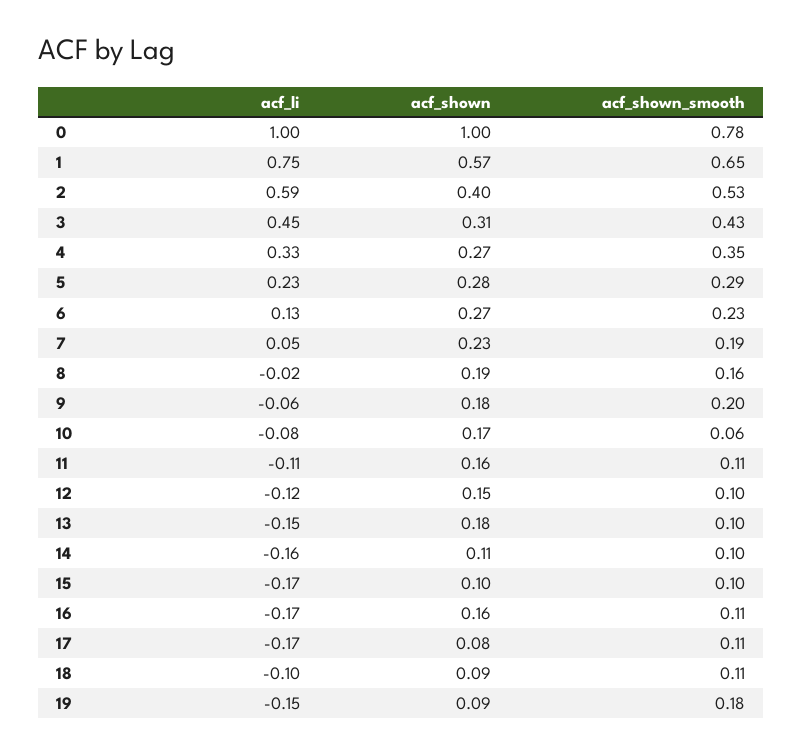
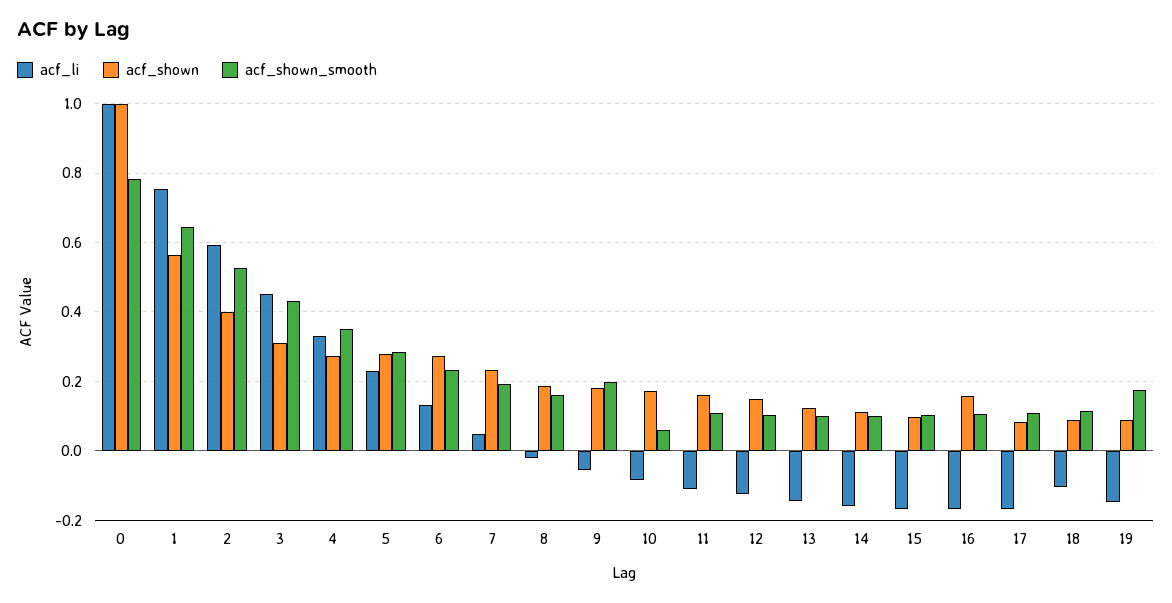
  {
    "acf_li": {
      "0": 1,
      "1": 0.75,
      "2": 0.59,
      "3": 0.45,
      "4": 0.33,
      "5": 0.23,
      "6": 0.13,
      "7": 0.05,
      "8": -0.02,
      "9": -0.06,
      "10": -0.08,
      "11": -0.11,
      "12": -0.12,
      "13": -0.15,
      "14": -0.16,
      "15": -0.17,
      "16": -0.17,
      "17": -0.17,
      "18": -0.1,
      "19": -0.15
    },
    "acf_shown": {
      "0": 1,
      "1": 0.57,
      "2": 0.4,
      "3": 0.31,
      "4": 0.27,
      "5": 0.28,
      "6": 0.27,
      "7": 0.23,
      "8": 0.19,
      "9": 0.18,
      "10": 0.17,
      "11": 0.16,
      "12": 0.15,
-     "13": 0.18,
+     "13": 0.12,
      "14": 0.11,
      "15": 0.1,
      "16": 0.16,
      "17": 0.08,
      "18": 0.09,
      "19": 0.09
    },
    "acf_shown_smooth": {
      "0": 0.78,
      "1": 0.65,
      "2": 0.53,
      "3": 0.43,
      "4": 0.35,
      "5": 0.29,
      "6": 0.23,
      "7": 0.19,
      "8": 0.16,
      "9": 0.2,
      "10": 0.06,
      "11": 0.11,
      "12": 0.1,
      "13": 0.1,
      "14": 0.1,
      "15": 0.1,
      "16": 0.11,
      "17": 0.11,
      "18": 0.11,
      "19": 0.18
    }
  }

